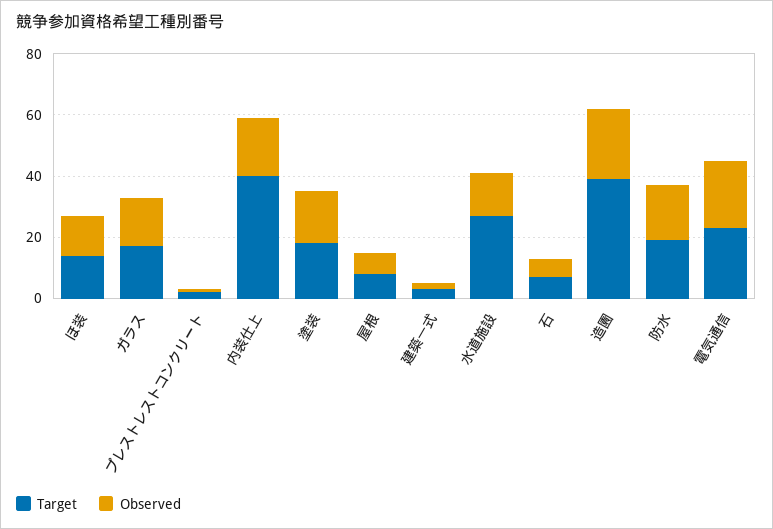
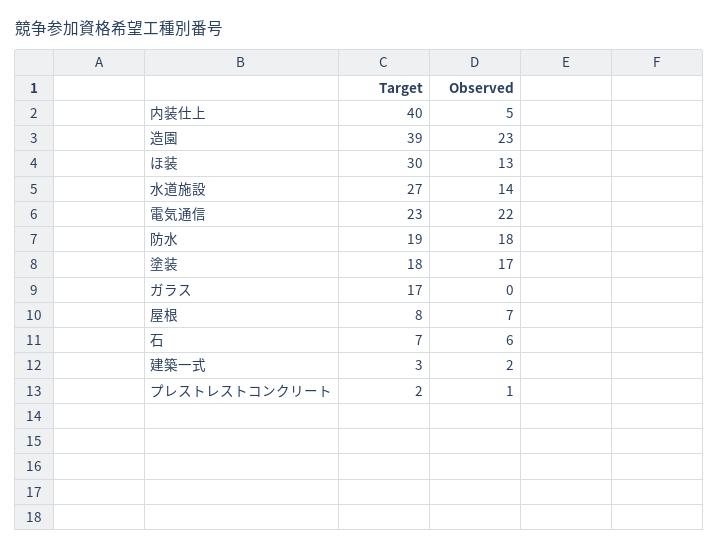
  {
    "Target": {
-     "ほ装": 15,
+     "ほ装": 30,
      "ガラス": 17,
      "プレストレストコンクリート": 2,
      "内装仕上": 40,
      "塗装": 18,
      "屋根": 8,
      "建築一式": 3,
      "水道施設": 27,
      "石": 7,
      "造園": 39,
      "防水": 19,
      "電気通信": 23
    },
    "Observed": {
      "ほ装": 13,
-     "ガラス": 15,
+     "ガラス": 0,
      "プレストレストコンクリート": 1,
-     "内装仕上": 20,
+     "内装仕上": 5,
      "塗装": 17,
      "屋根": 7,
      "建築一式": 2,
      "水道施設": 14,
      "石": 6,
      "造園": 23,
      "防水": 18,
      "電気通信": 22
    }
  }

